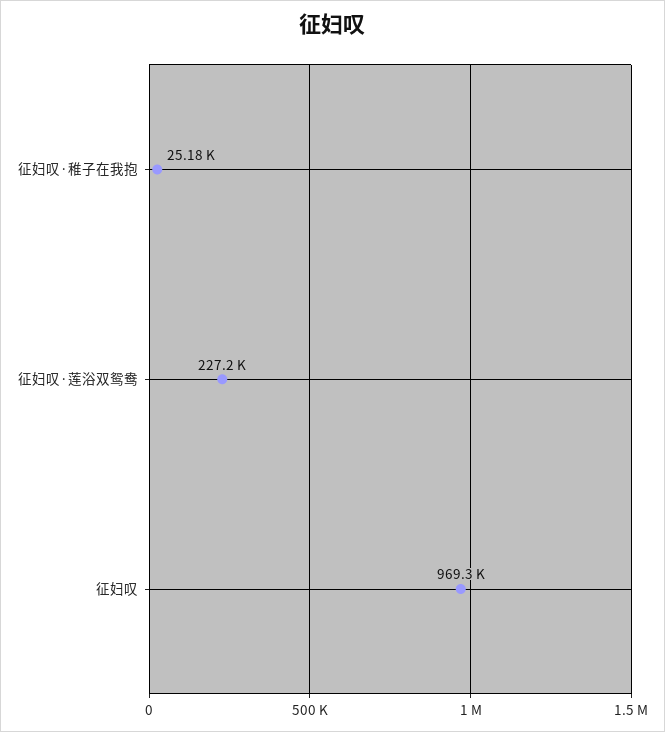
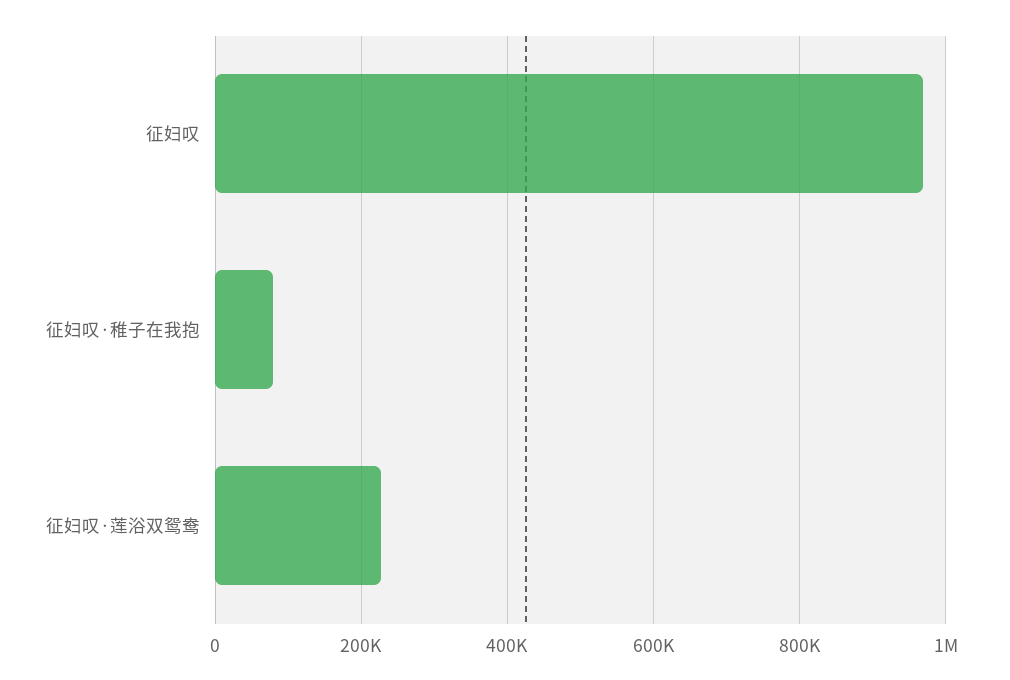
  {
-   "征妇叹·稚子在我抱": 25180,
+   "征妇叹·稚子在我抱": 80000,
    "征妇叹·莲浴双鸳鸯": 227200,
    "征妇叹": 969300
  }

